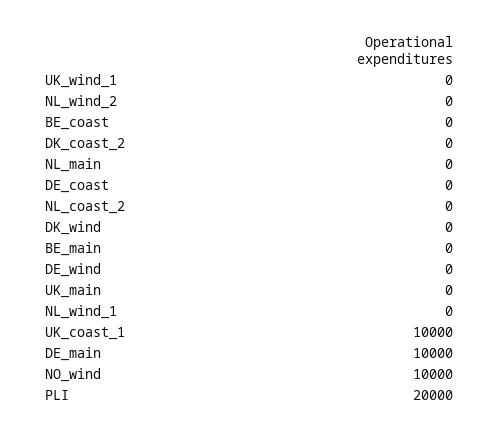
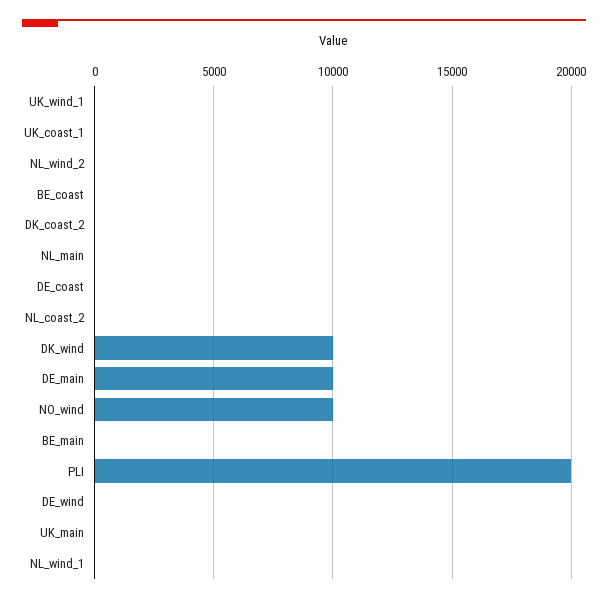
  {
    "UK_wind_1": 0,
    "NL_wind_2": 0,
    "BE_coast": 0,
    "DK_coast_2": 0,
    "NL_main": 0,
    "DE_coast": 0,
    "NL_coast_2": 0,
-   "DK_wind": 0,
+   "DK_wind": 10000,
    "BE_main": 0,
    "DE_wind": 0,
    "UK_main": 0,
    "NL_wind_1": 0,
-   "UK_coast_1": 10000,
+   "UK_coast_1": 0,
    "DE_main": 10000,
    "NO_wind": 10000,
    "PLI": 20000
  }

